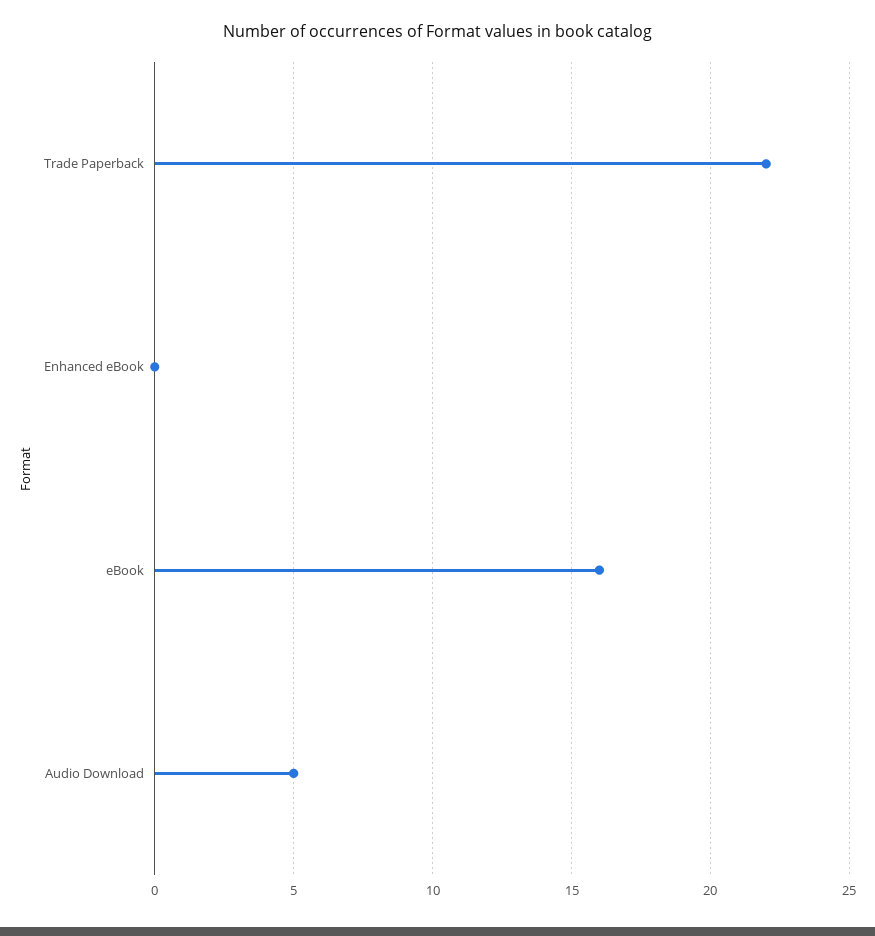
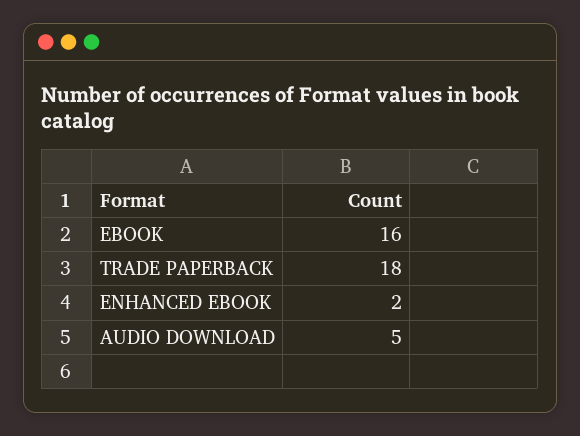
  {
-   "Trade Paperback": 22,
+   "Trade Paperback": 18,
-   "Enhanced eBook": 0,
+   "Enhanced eBook": 2,
    "eBook": 16,
    "Audio Download": 5
  }

